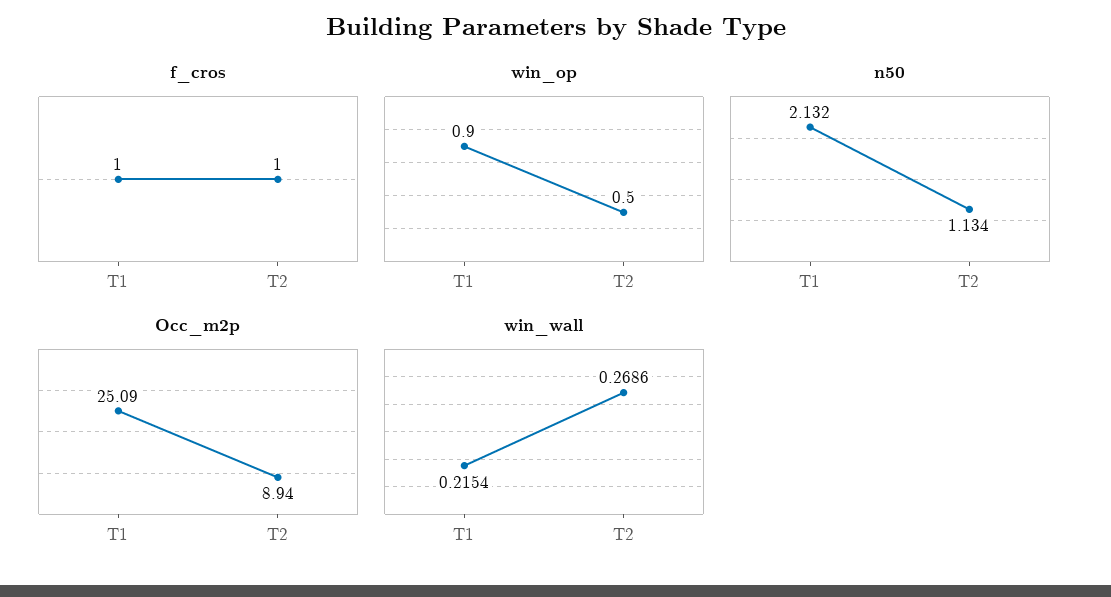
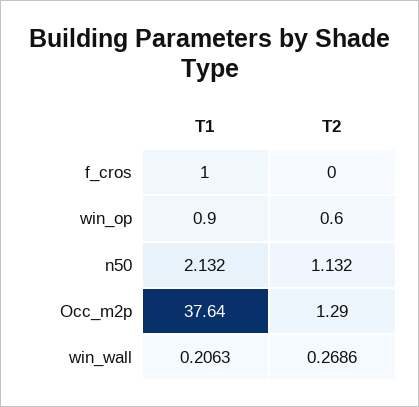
  {
    "f_cros": {
      "T1": 1,
-     "T2": 1
+     "T2": 0
    },
    "win_op": {
      "T1": 0.9,
-     "T2": 0.5
+     "T2": 0.6
    },
    "n50": {
      "T1": 2.132,
-     "T2": 1.134
+     "T2": 1.132
    },
    "Occ_m2p": {
-     "T1": 25.09,
+     "T1": 37.64,
-     "T2": 8.94
+     "T2": 1.29
    },
    "win_wall": {
-     "T1": 0.2154,
+     "T1": 0.2063,
      "T2": 0.2686
    }
  }

